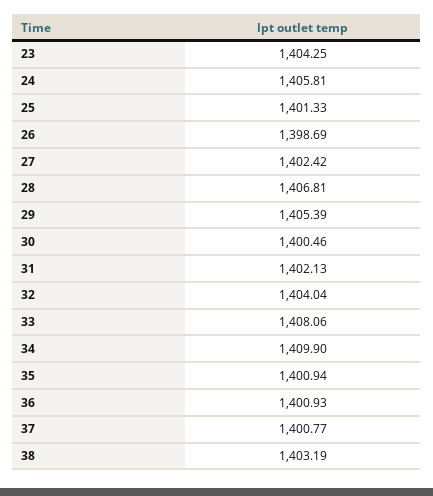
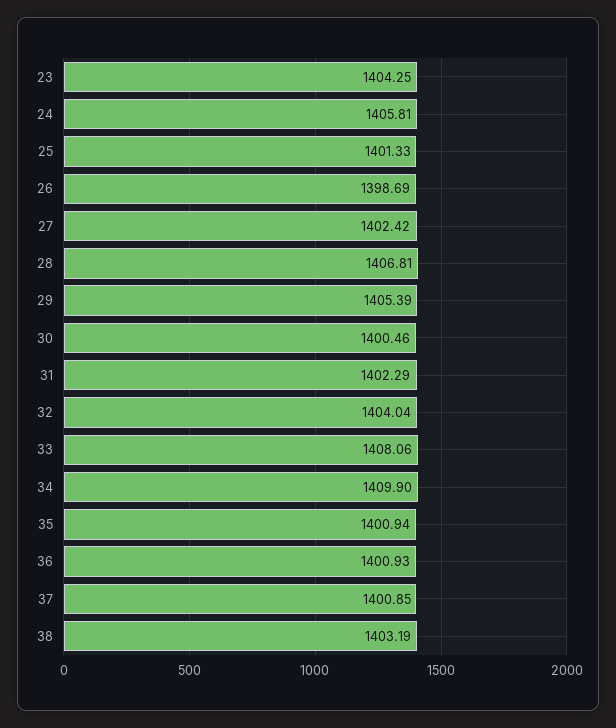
  {
    "23": 1404.25,
    "24": 1405.81,
    "25": 1401.33,
    "26": 1398.69,
    "27": 1402.42,
    "28": 1406.81,
    "29": 1405.39,
    "30": 1400.46,
-   "31": 1402.13,
+   "31": 1402.29,
    "32": 1404.04,
    "33": 1408.06,
    "34": 1409.9,
    "35": 1400.94,
    "36": 1400.93,
-   "37": 1400.77,
+   "37": 1400.85,
    "38": 1403.19
  }

